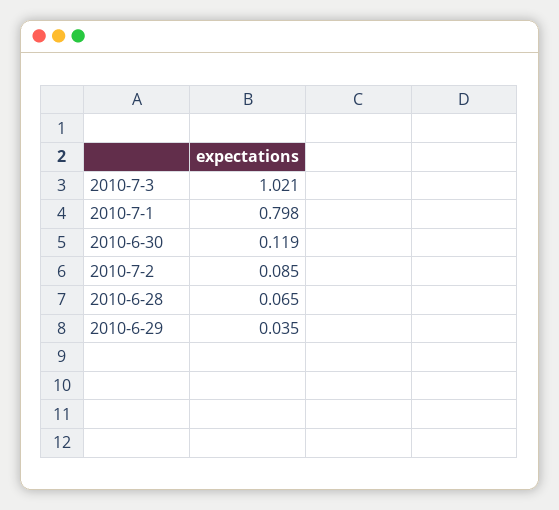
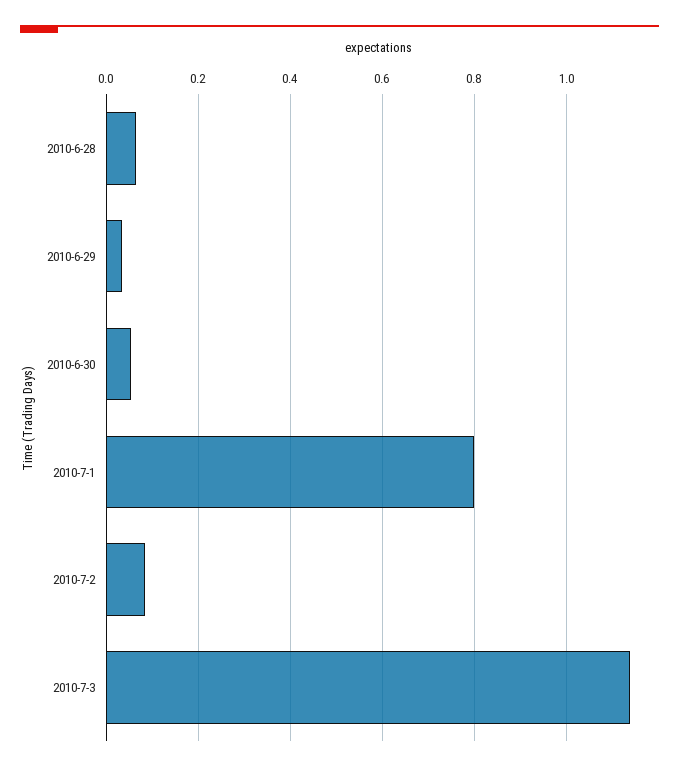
  {
-   "2010-7-3": 1.021,
+   "2010-7-3": 1.14,
    "2010-7-1": 0.798,
-   "2010-6-30": 0.119,
+   "2010-6-30": 0.06,
    "2010-7-2": 0.085,
    "2010-6-28": 0.065,
    "2010-6-29": 0.035
  }

